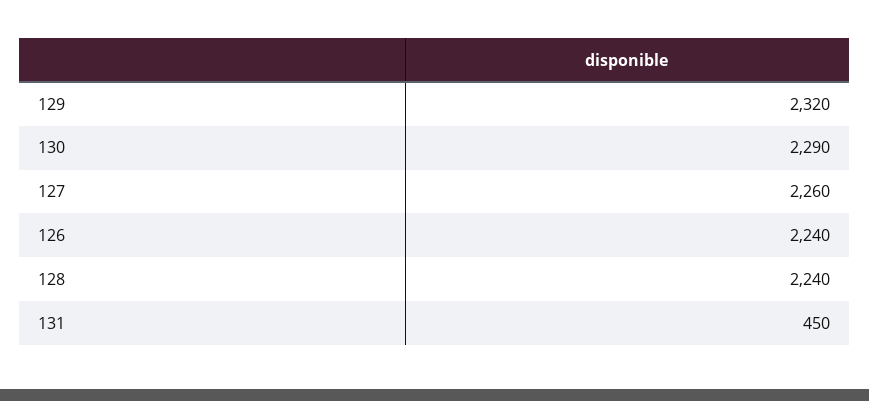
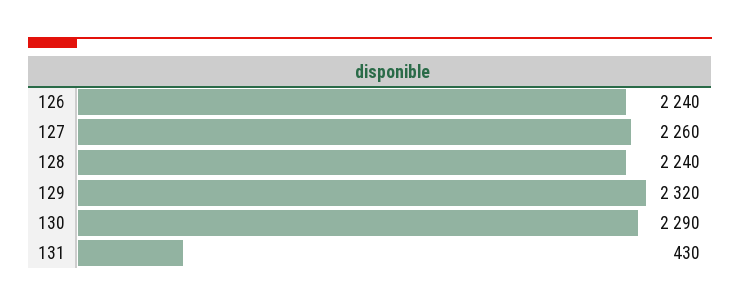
  {
    "129": 2320,
    "130": 2290,
    "127": 2260,
    "126": 2240,
    "128": 2240,
-   "131": 450
+   "131": 430
  }

